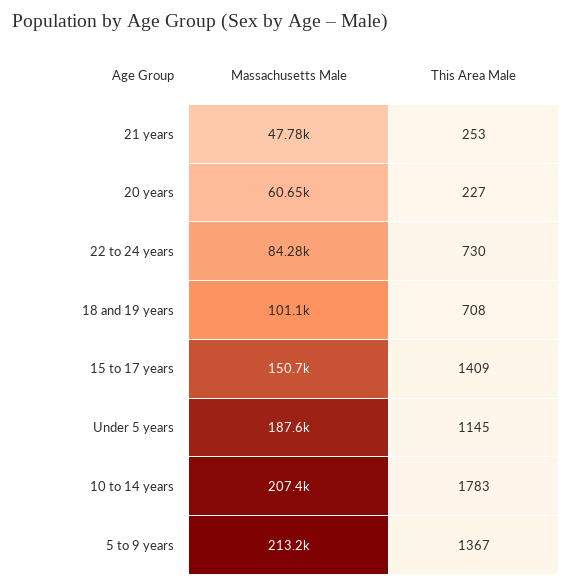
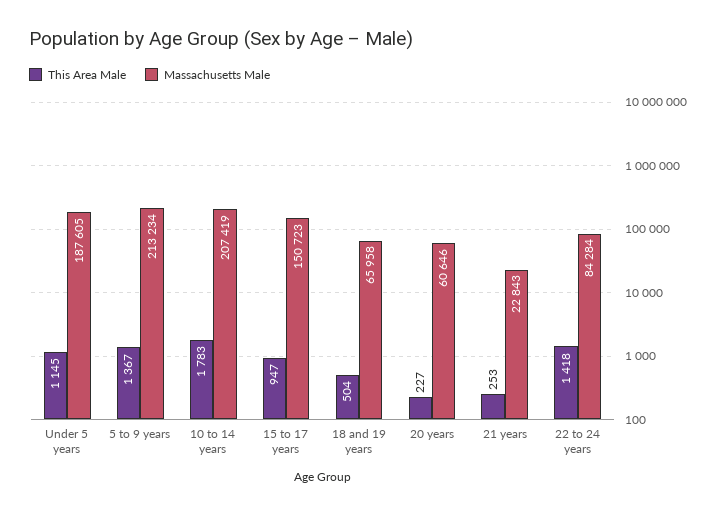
  {
    "Massachusetts Male": {
-     "21 years": 47780,
+     "21 years": 22843,
      "20 years": 60646,
      "22 to 24 years": 84284,
-     "18 and 19 years": 101100,
+     "18 and 19 years": 65958,
      "15 to 17 years": 150723,
      "Under 5 years": 187605,
      "10 to 14 years": 207419,
      "5 to 9 years": 213234
    },
    "This Area Male": {
      "21 years": 253,
      "20 years": 227,
-     "22 to 24 years": 730,
+     "22 to 24 years": 1418,
-     "18 and 19 years": 708,
+     "18 and 19 years": 504,
-     "15 to 17 years": 1409,
+     "15 to 17 years": 947,
      "Under 5 years": 1145,
      "10 to 14 years": 1783,
      "5 to 9 years": 1367
    }
  }

